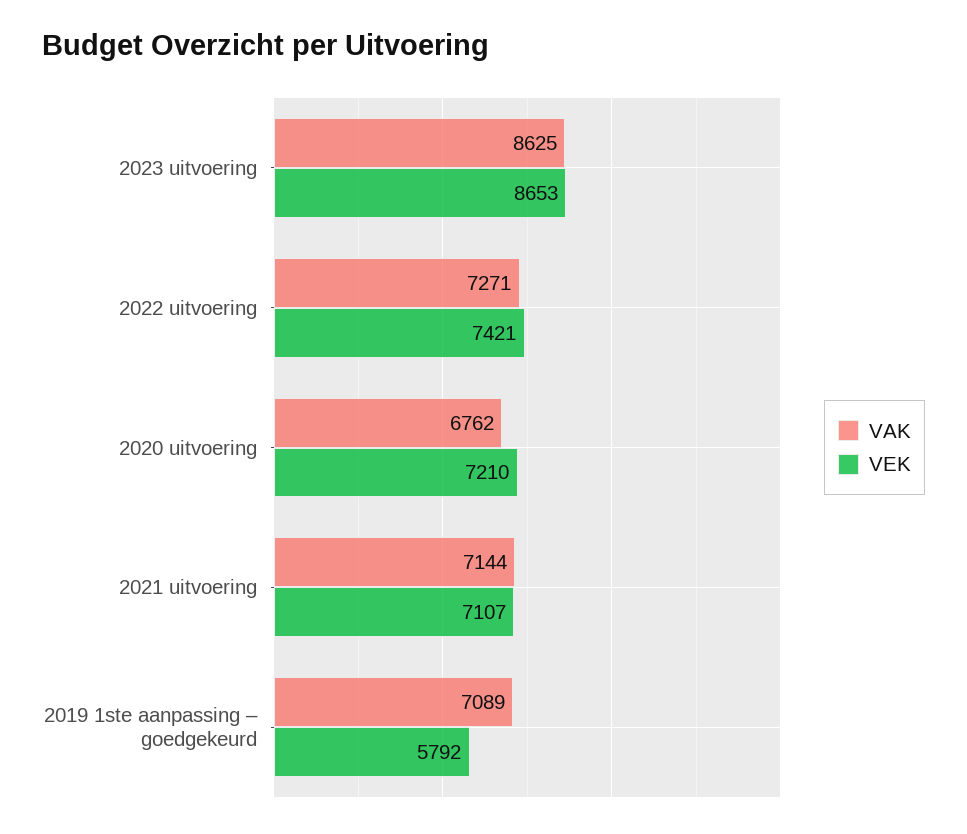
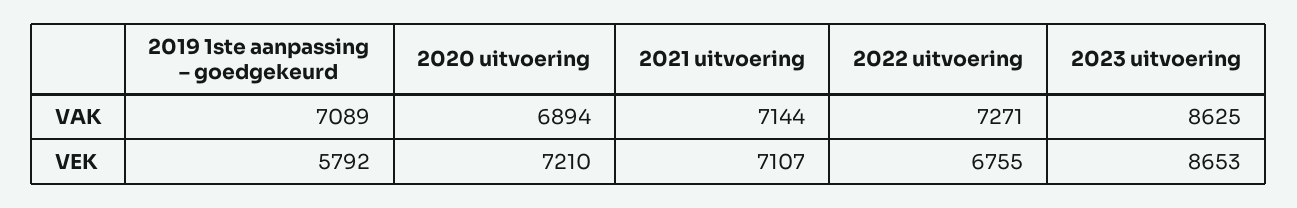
  {
    "VAK": {
      "2023 uitvoering": 8625,
      "2022 uitvoering": 7271,
-     "2020 uitvoering": 6762,
+     "2020 uitvoering": 6894,
      "2021 uitvoering": 7144,
      "2019 1ste aanpassing – goedgekeurd": 7089
    },
    "VEK": {
      "2023 uitvoering": 8653,
-     "2022 uitvoering": 7421,
+     "2022 uitvoering": 6755,
      "2020 uitvoering": 7210,
      "2021 uitvoering": 7107,
      "2019 1ste aanpassing – goedgekeurd": 5792
    }
  }

